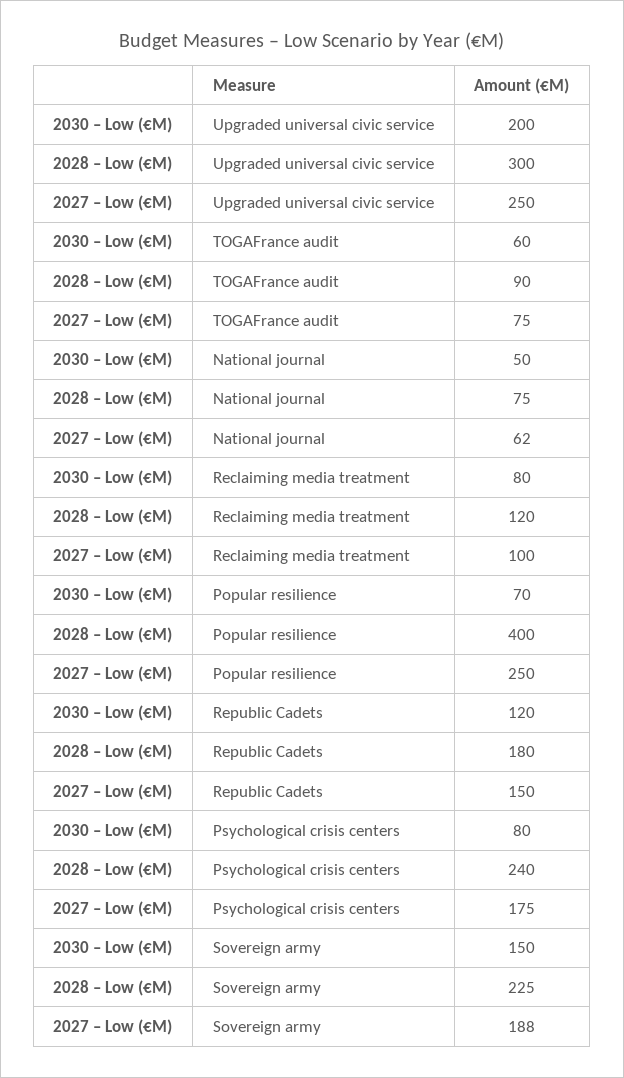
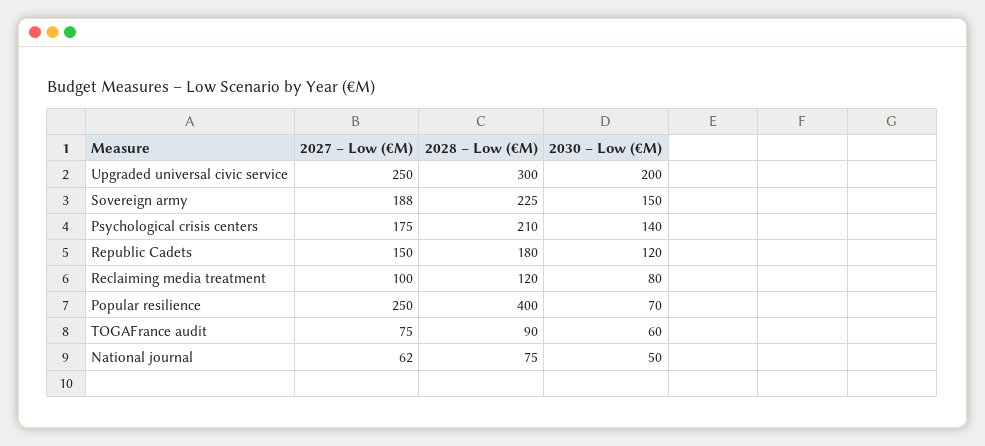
  {
    "2030 – Low (€M)": {
      "Upgraded universal civic service": 200,
      "TOGAFrance audit": 60,
      "National journal": 50,
      "Reclaiming media treatment": 80,
      "Popular resilience": 70,
      "Republic Cadets": 120,
-     "Psychological crisis centers": 80,
+     "Psychological crisis centers": 140,
      "Sovereign army": 150
    },
    "2028 – Low (€M)": {
      "Upgraded universal civic service": 300,
      "TOGAFrance audit": 90,
      "National journal": 75,
      "Reclaiming media treatment": 120,
      "Popular resilience": 400,
      "Republic Cadets": 180,
-     "Psychological crisis centers": 240,
+     "Psychological crisis centers": 210,
      "Sovereign army": 225
    },
    "2027 – Low (€M)": {
      "Upgraded universal civic service": 250,
      "TOGAFrance audit": 75,
      "National journal": 62,
      "Reclaiming media treatment": 100,
      "Popular resilience": 250,
      "Republic Cadets": 150,
      "Psychological crisis centers": 175,
      "Sovereign army": 188
    }
  }

